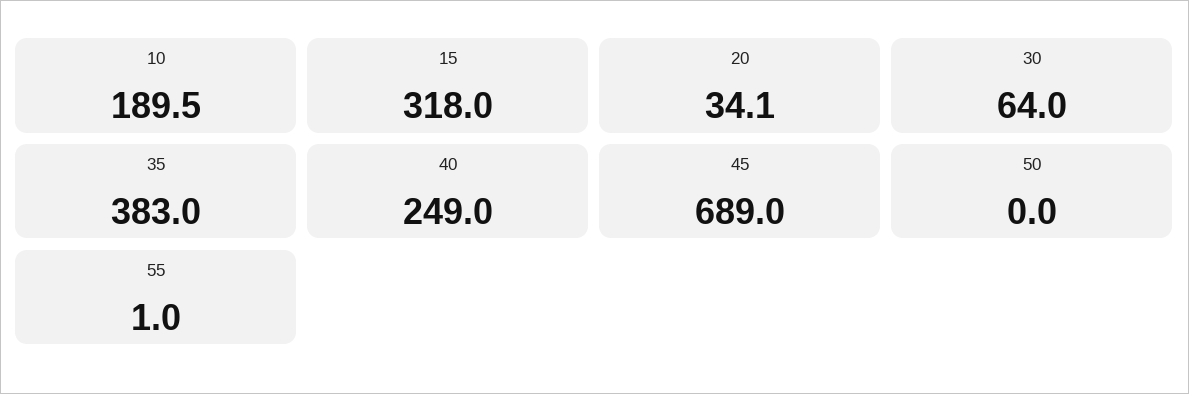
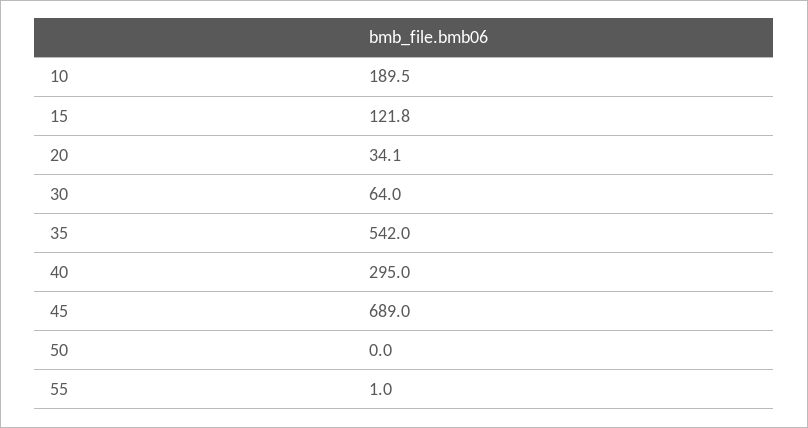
  {
    "10": 189.5,
-   "15": 318,
+   "15": 121.8,
    "20": 34.1,
    "30": 64,
-   "35": 383,
+   "35": 542,
-   "40": 249,
+   "40": 295,
    "45": 689,
    "50": 0,
    "55": 1
  }

